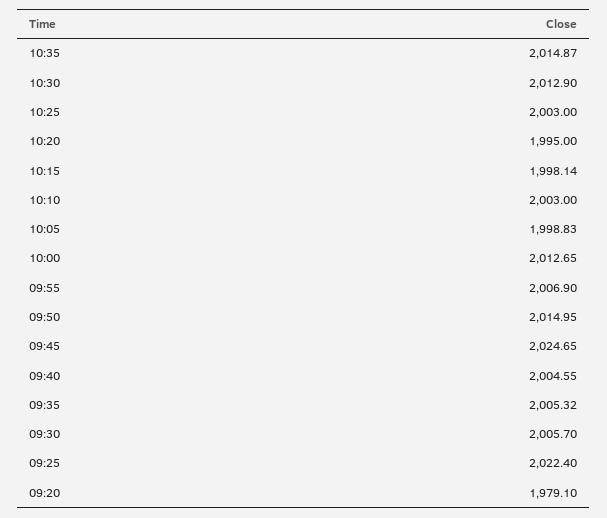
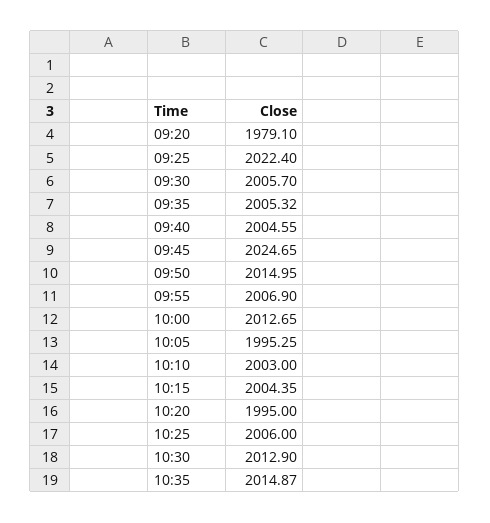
  {
    "10:35": 2014.87,
    "10:30": 2012.9,
-   "10:25": 2003,
+   "10:25": 2006,
    "10:20": 1995,
-   "10:15": 1998.14,
+   "10:15": 2004.35,
    "10:10": 2003,
-   "10:05": 1998.83,
+   "10:05": 1995.25,
    "10:00": 2012.65,
    "09:55": 2006.9,
    "09:50": 2014.95,
    "09:45": 2024.65,
    "09:40": 2004.55,
    "09:35": 2005.32,
    "09:30": 2005.7,
    "09:25": 2022.4,
    "09:20": 1979.1
  }

